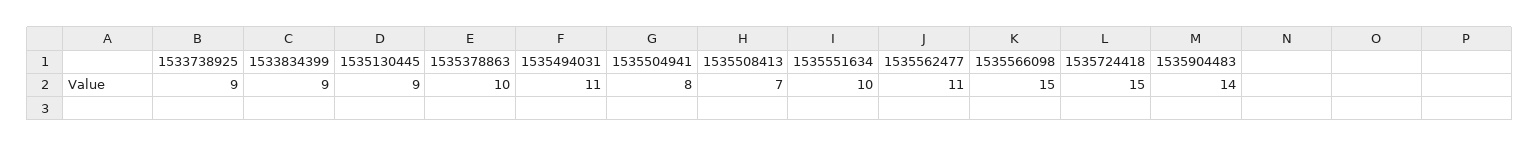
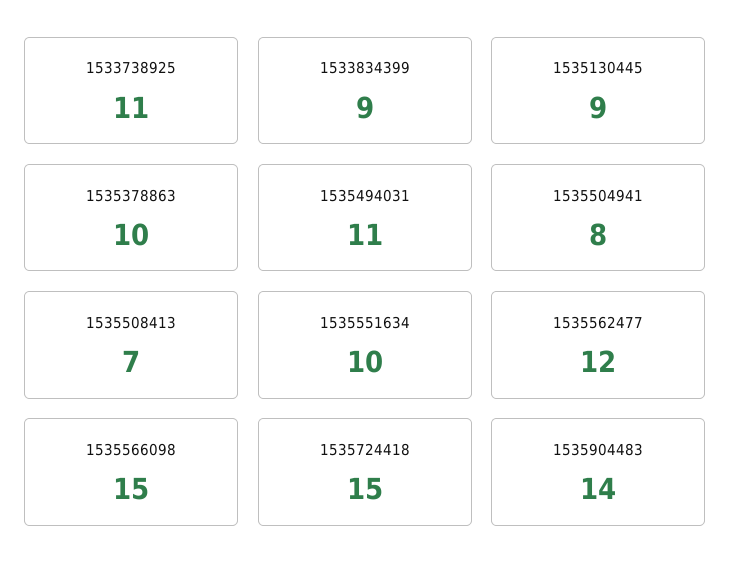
  {
-   "1533738925": 9,
+   "1533738925": 11,
    "1533834399": 9,
    "1535130445": 9,
    "1535378863": 10,
    "1535494031": 11,
    "1535504941": 8,
    "1535508413": 7,
    "1535551634": 10,
-   "1535562477": 11,
+   "1535562477": 12,
    "1535566098": 15,
    "1535724418": 15,
    "1535904483": 14
  }

